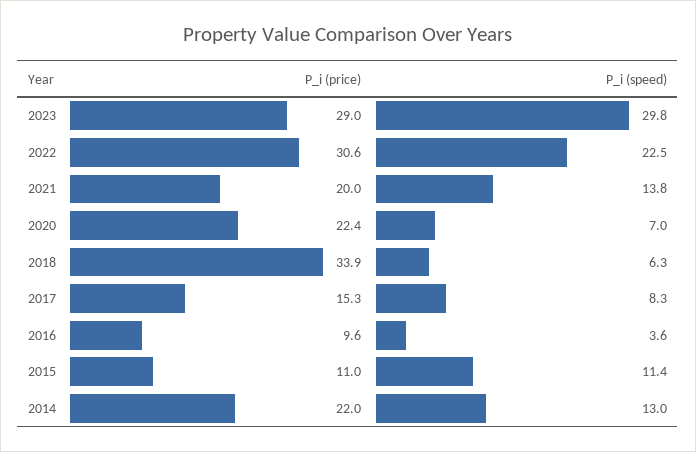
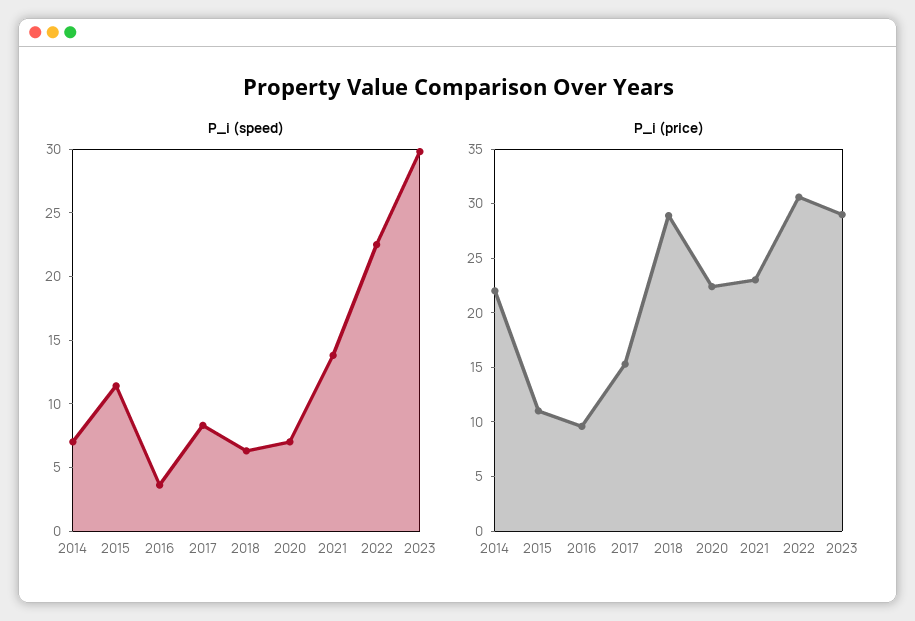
  {
    "P_i (price)": {
      "2023": 29,
      "2022": 30.6,
-     "2021": 20,
+     "2021": 23,
      "2020": 22.4,
-     "2018": 33.9,
+     "2018": 29,
      "2017": 15.3,
      "2016": 9.6,
      "2015": 11,
      "2014": 22
    },
    "P_i (speed)": {
      "2023": 29.8,
      "2022": 22.5,
      "2021": 13.8,
      "2020": 7,
      "2018": 6.3,
      "2017": 8.3,
      "2016": 3.6,
      "2015": 11.4,
-     "2014": 13
+     "2014": 7
    }
  }

